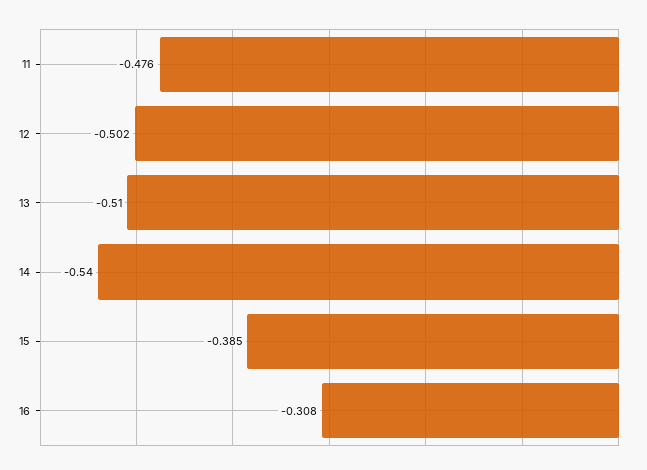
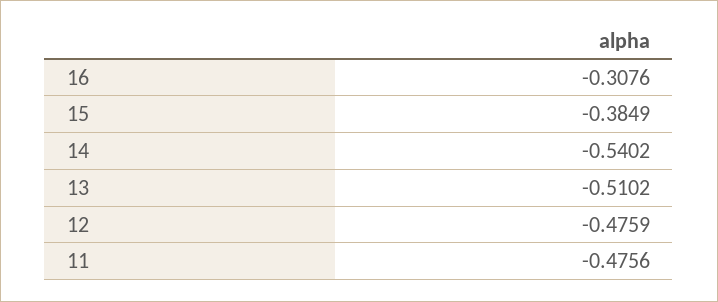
  {
    "11": -0.4756,
-   "12": -0.502,
+   "12": -0.4759,
    "13": -0.5102,
    "14": -0.5402,
    "15": -0.3849,
    "16": -0.3076
  }

